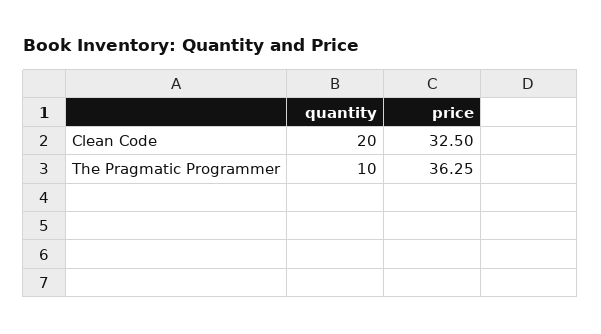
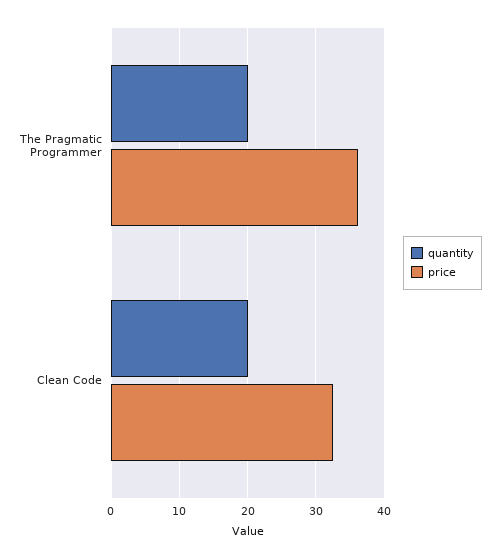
  {
    "quantity": {
      "Clean Code": 20,
-     "The Pragmatic Programmer": 10
+     "The Pragmatic Programmer": 20
    },
    "price": {
      "Clean Code": 32.5,
      "The Pragmatic Programmer": 36.25
    }
  }

